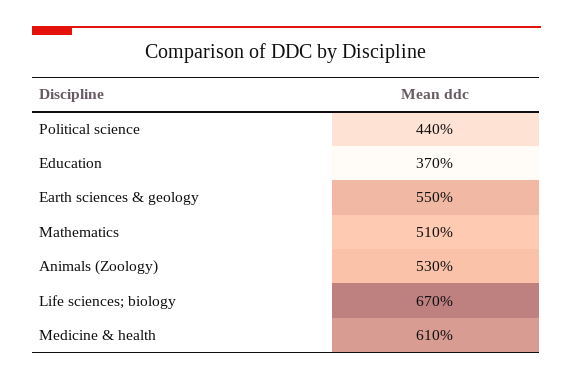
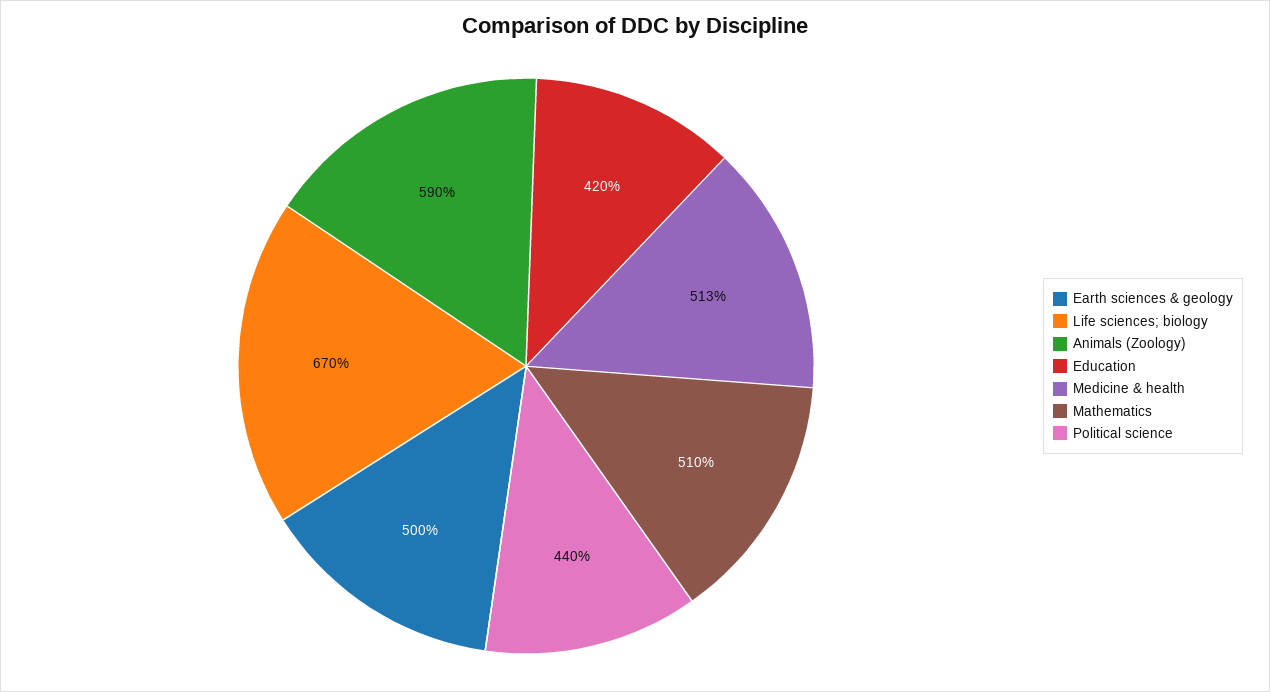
  {
    "Political science": 440,
-   "Education": 370,
+   "Education": 420,
-   "Earth sciences & geology": 550,
+   "Earth sciences & geology": 500,
    "Mathematics": 510,
-   "Animals (Zoology)": 530,
+   "Animals (Zoology)": 590,
    "Life sciences; biology": 670,
-   "Medicine & health": 610
+   "Medicine & health": 513
  }

